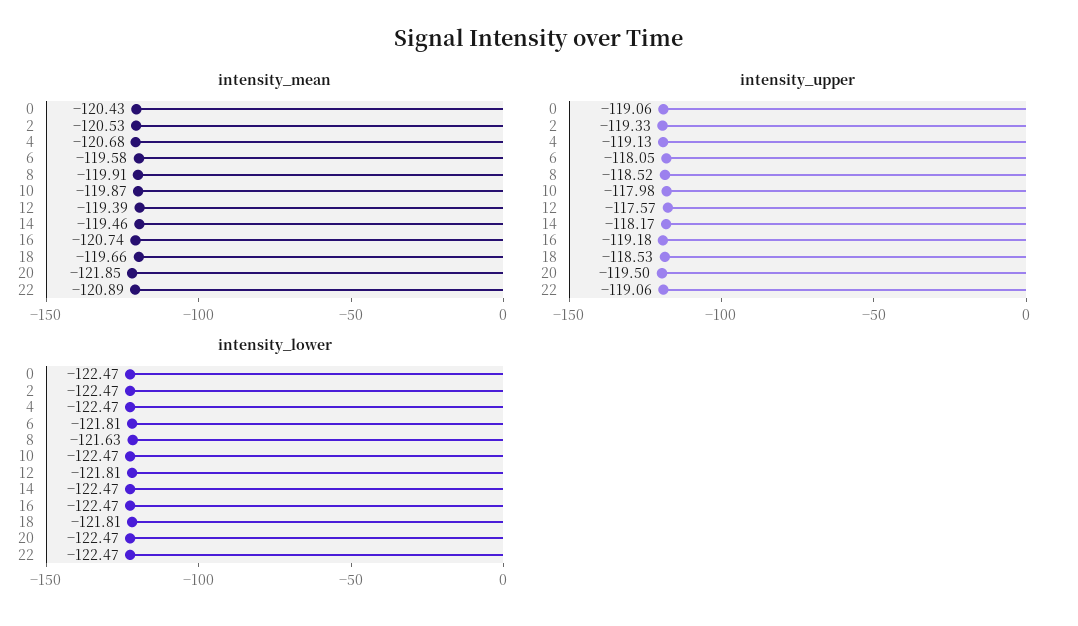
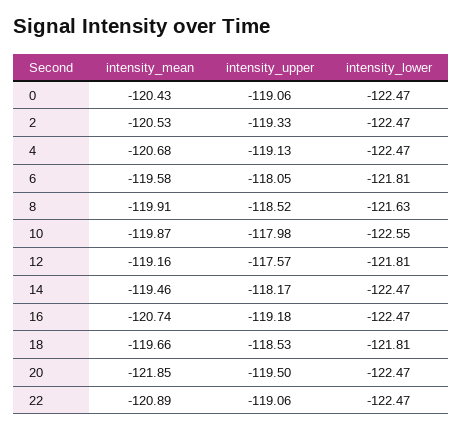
  {
    "intensity_mean": {
      "0": -120.43,
      "2": -120.53,
      "4": -120.68,
      "6": -119.58,
      "8": -119.91,
      "10": -119.87,
-     "12": -119.39,
+     "12": -119.16,
      "14": -119.46,
      "16": -120.74,
      "18": -119.66,
      "20": -121.85,
      "22": -120.89
    },
    "intensity_upper": {
      "0": -119.06,
      "2": -119.33,
      "4": -119.13,
      "6": -118.05,
      "8": -118.52,
      "10": -117.98,
      "12": -117.57,
      "14": -118.17,
      "16": -119.18,
      "18": -118.53,
      "20": -119.5,
      "22": -119.06
    },
    "intensity_lower": {
      "0": -122.47,
      "2": -122.47,
      "4": -122.47,
      "6": -121.81,
      "8": -121.63,
-     "10": -122.47,
+     "10": -122.55,
      "12": -121.81,
      "14": -122.47,
      "16": -122.47,
      "18": -121.81,
      "20": -122.47,
      "22": -122.47
    }
  }

